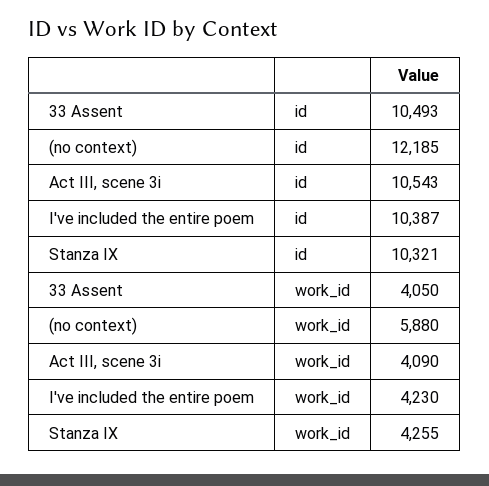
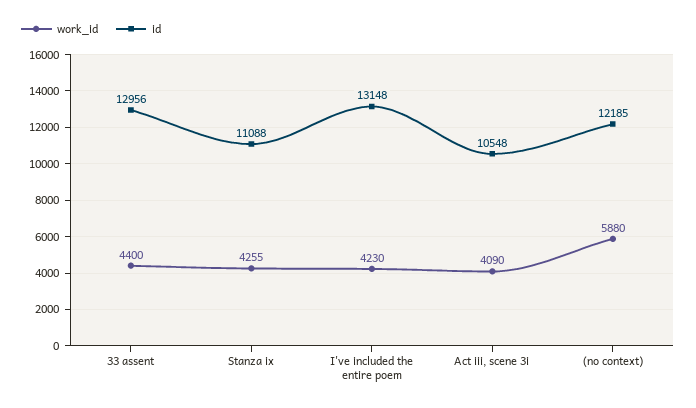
  {
    "id": {
-     "33 Assent": 10493,
+     "33 Assent": 12956,
      "(no context)": 12185,
-     "Act III, scene 3i": 10543,
+     "Act III, scene 3i": 10548,
-     "I've included the entire poem": 10387,
+     "I've included the entire poem": 13148,
-     "Stanza IX": 10321
+     "Stanza IX": 11088
    },
    "work_id": {
-     "33 Assent": 4050,
+     "33 Assent": 4400,
      "(no context)": 5880,
      "Act III, scene 3i": 4090,
      "I've included the entire poem": 4230,
      "Stanza IX": 4255
    }
  }

